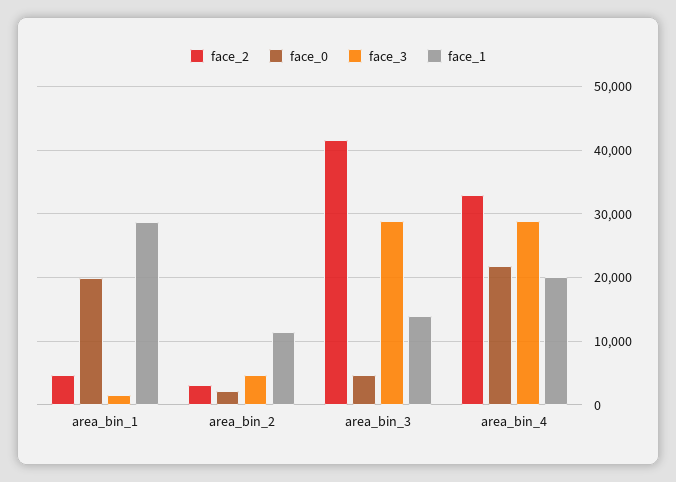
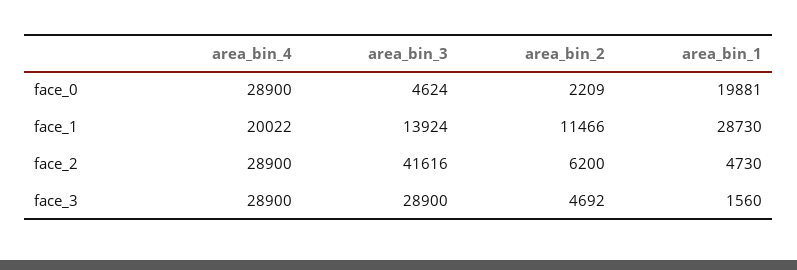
  {
    "face_2": {
      "area_bin_1": 4730,
-     "area_bin_2": 3000,
+     "area_bin_2": 6200,
      "area_bin_3": 41616,
-     "area_bin_4": 33000
+     "area_bin_4": 28900
    },
    "face_0": {
      "area_bin_1": 19881,
      "area_bin_2": 2209,
      "area_bin_3": 4624,
-     "area_bin_4": 22000
+     "area_bin_4": 28900
    },
    "face_3": {
      "area_bin_1": 1560,
      "area_bin_2": 4692,
      "area_bin_3": 28900,
      "area_bin_4": 28900
    },
    "face_1": {
      "area_bin_1": 28730,
      "area_bin_2": 11466,
      "area_bin_3": 13924,
      "area_bin_4": 20022
    }
  }

